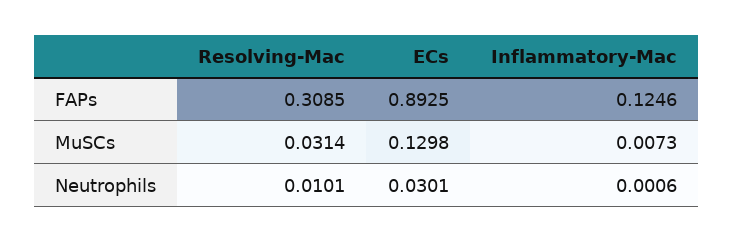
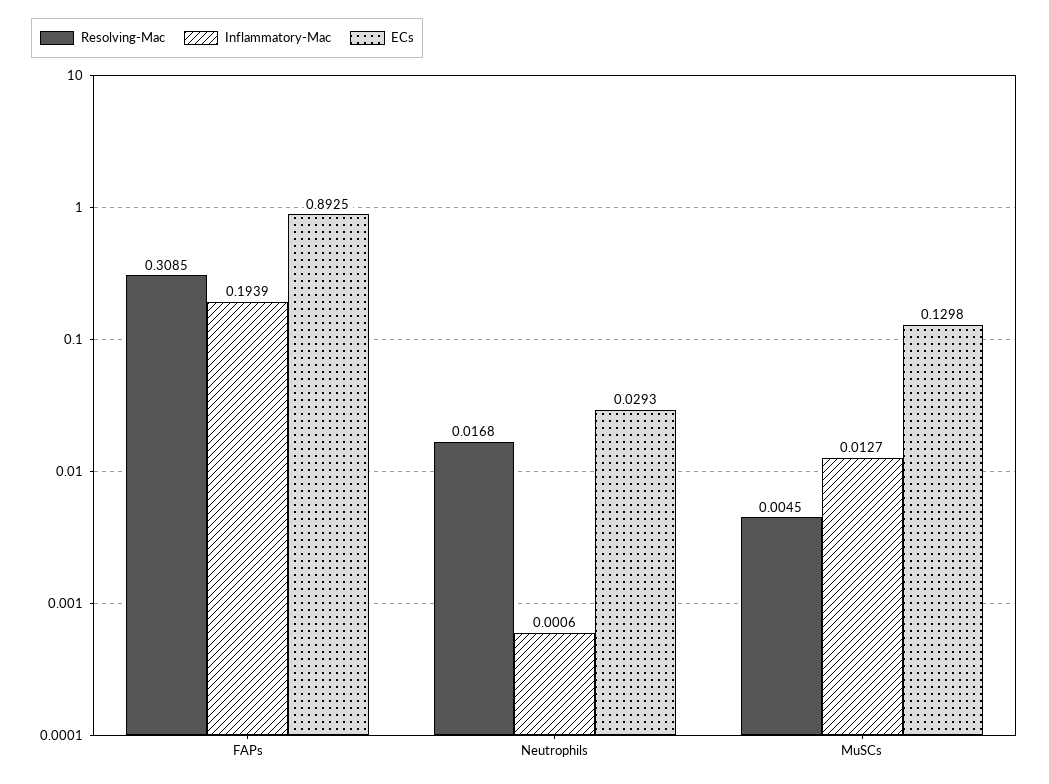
  {
    "Resolving-Mac": {
      "FAPs": 0.3085,
-     "MuSCs": 0.0314,
+     "MuSCs": 0.0045,
-     "Neutrophils": 0.0101
+     "Neutrophils": 0.0168
    },
    "ECs": {
      "FAPs": 0.8925,
      "MuSCs": 0.1298,
-     "Neutrophils": 0.0301
+     "Neutrophils": 0.0293
    },
    "Inflammatory-Mac": {
-     "FAPs": 0.1246,
+     "FAPs": 0.1939,
-     "MuSCs": 0.0073,
+     "MuSCs": 0.0127,
      "Neutrophils": 0.0006
    }
  }

